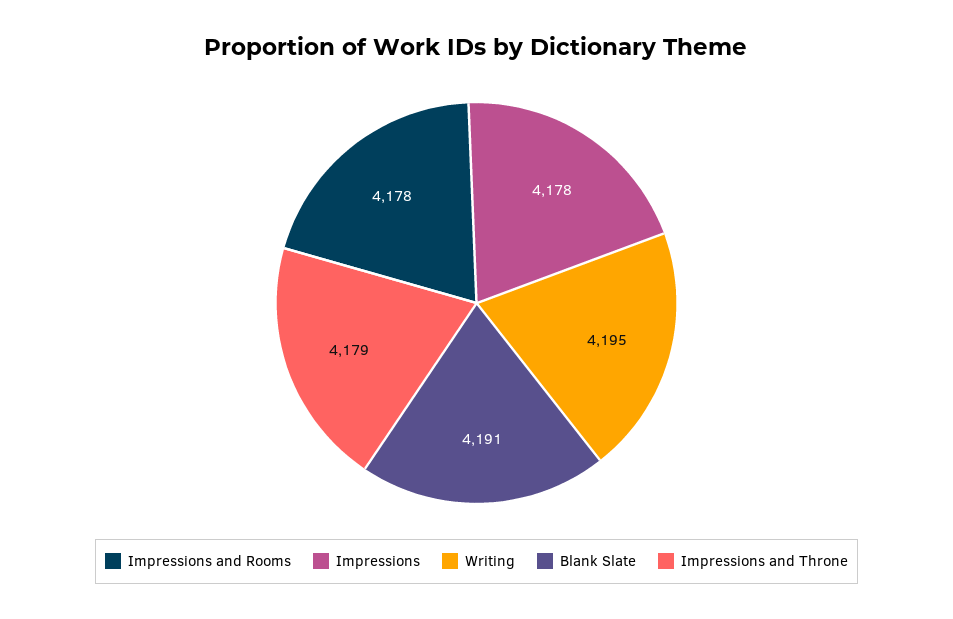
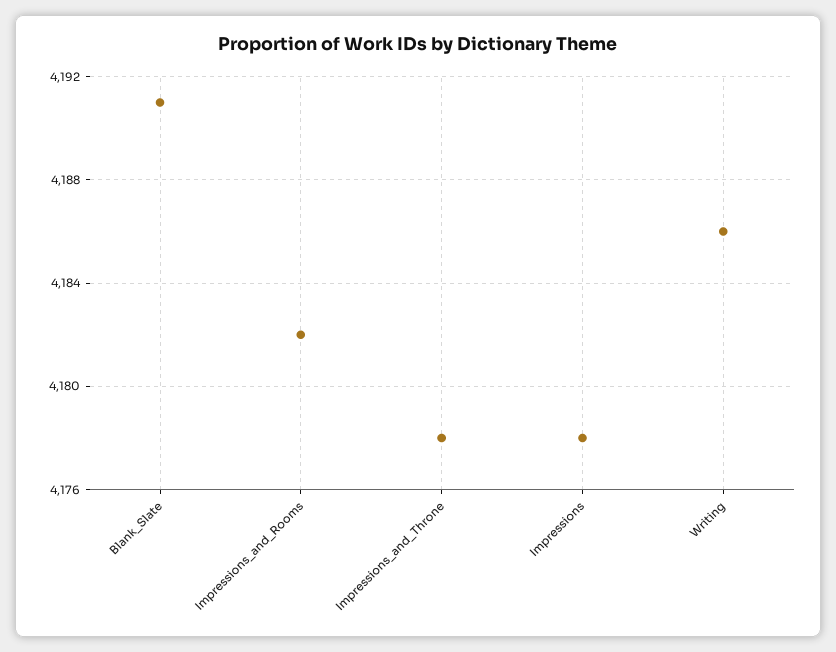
  {
-   "Impressions and Rooms": 4178,
+   "Impressions and Rooms": 4182,
    "Impressions": 4178,
-   "Writing": 4195,
+   "Writing": 4186,
    "Blank Slate": 4191,
-   "Impressions and Throne": 4179
+   "Impressions and Throne": 4178
  }

